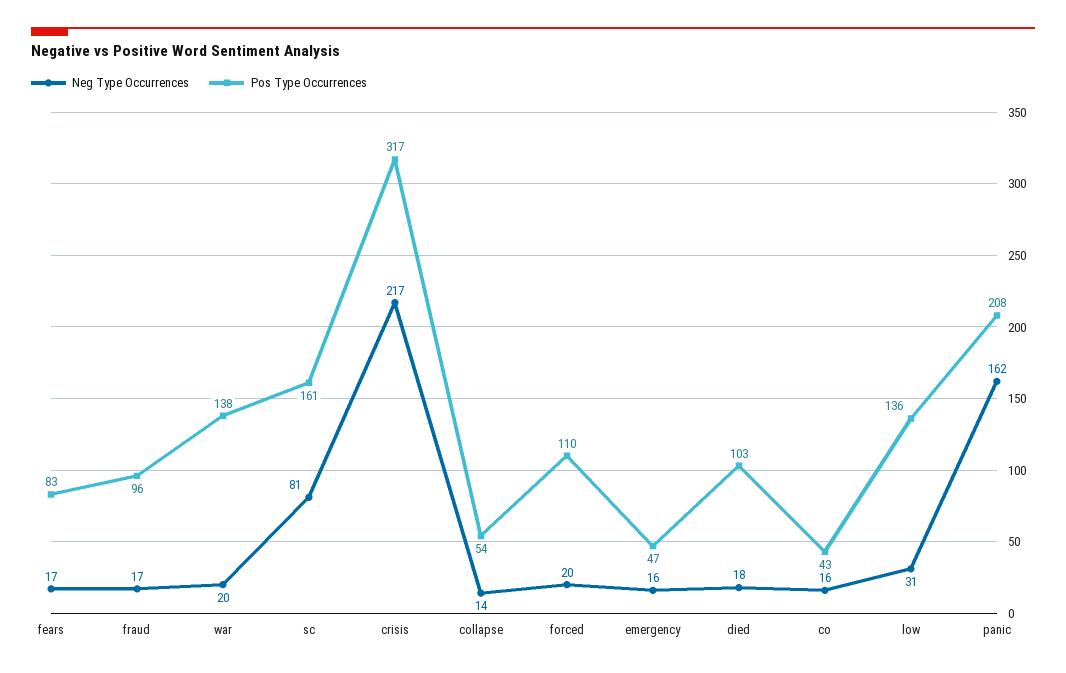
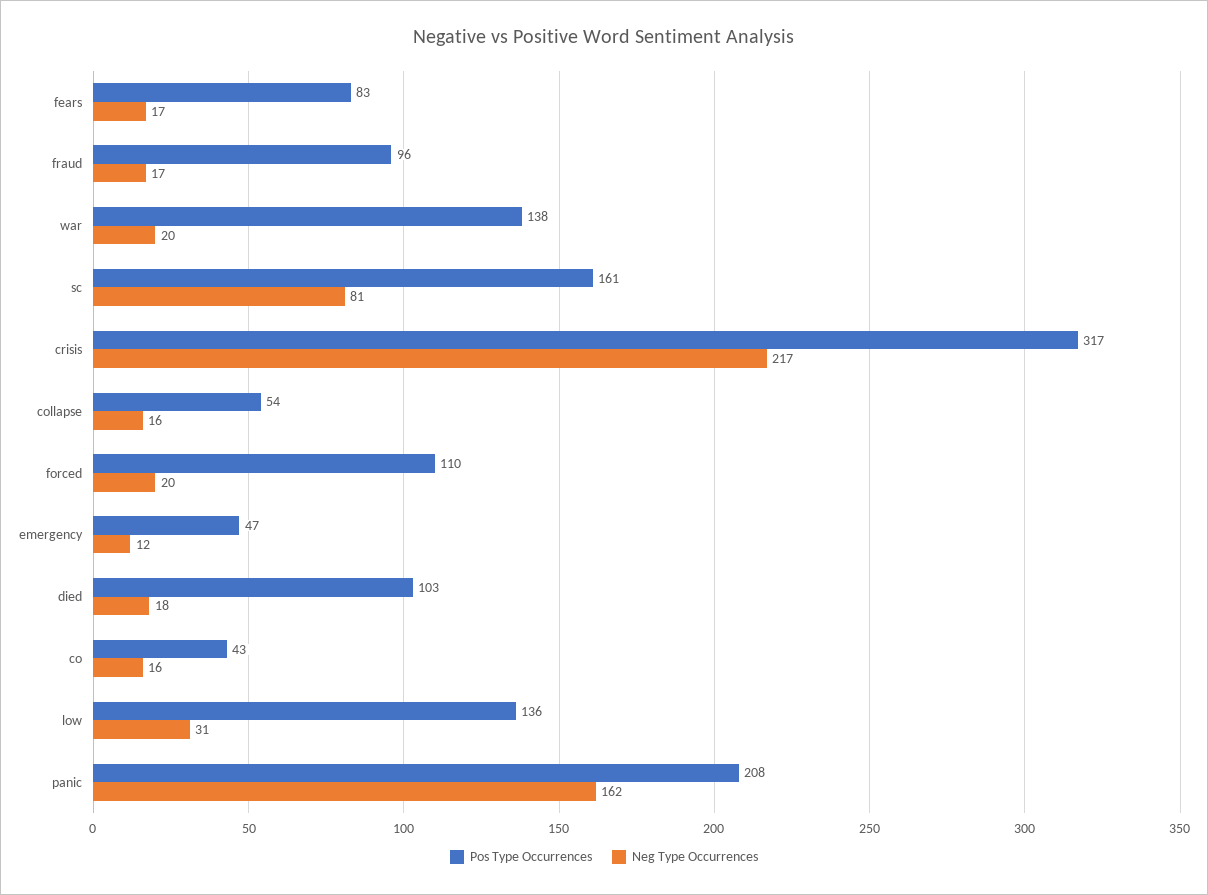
  {
    "Neg Type Occurrences": {
      "fears": 17,
      "fraud": 17,
      "war": 20,
      "sc": 81,
      "crisis": 217,
-     "collapse": 14,
+     "collapse": 16,
      "forced": 20,
-     "emergency": 16,
+     "emergency": 12,
      "died": 18,
      "co": 16,
      "low": 31,
      "panic": 162
    },
    "Pos Type Occurrences": {
      "fears": 83,
      "fraud": 96,
      "war": 138,
      "sc": 161,
      "crisis": 317,
      "collapse": 54,
      "forced": 110,
      "emergency": 47,
      "died": 103,
      "co": 43,
      "low": 136,
      "panic": 208
    }
  }

